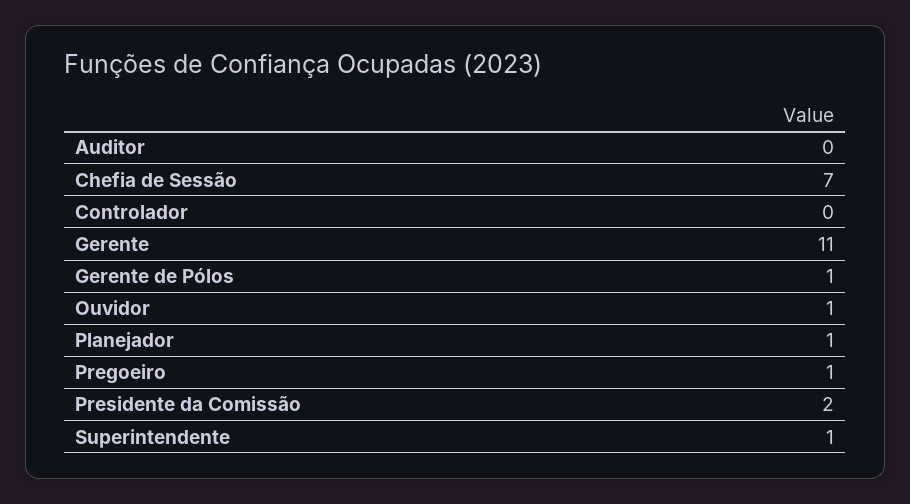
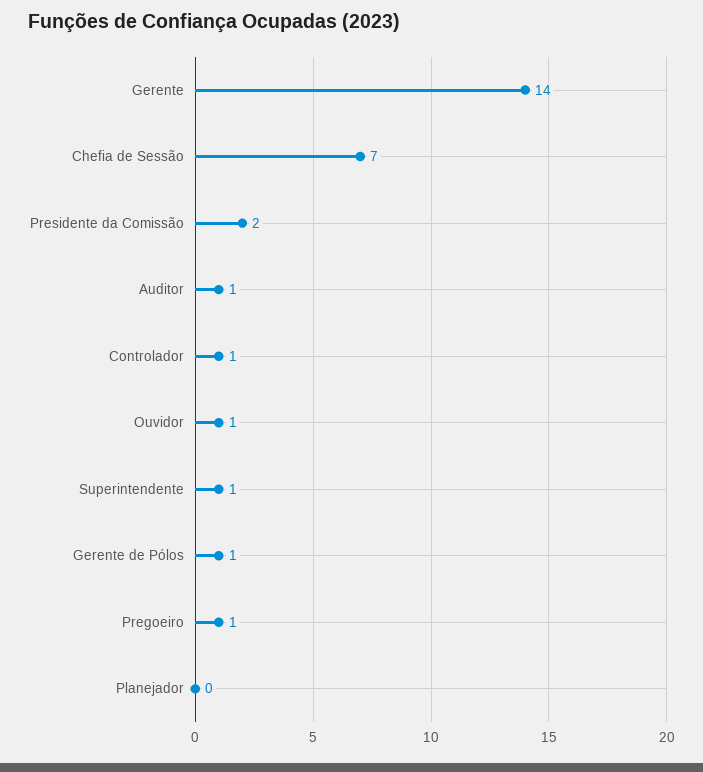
  {
-   "Auditor": 0,
+   "Auditor": 1,
    "Chefia de Sessão": 7,
-   "Controlador": 0,
+   "Controlador": 1,
-   "Gerente": 11,
+   "Gerente": 14,
    "Gerente de Pólos": 1,
    "Ouvidor": 1,
-   "Planejador": 1,
+   "Planejador": 0,
    "Pregoeiro": 1,
    "Presidente da Comissão": 2,
    "Superintendente": 1
  }

